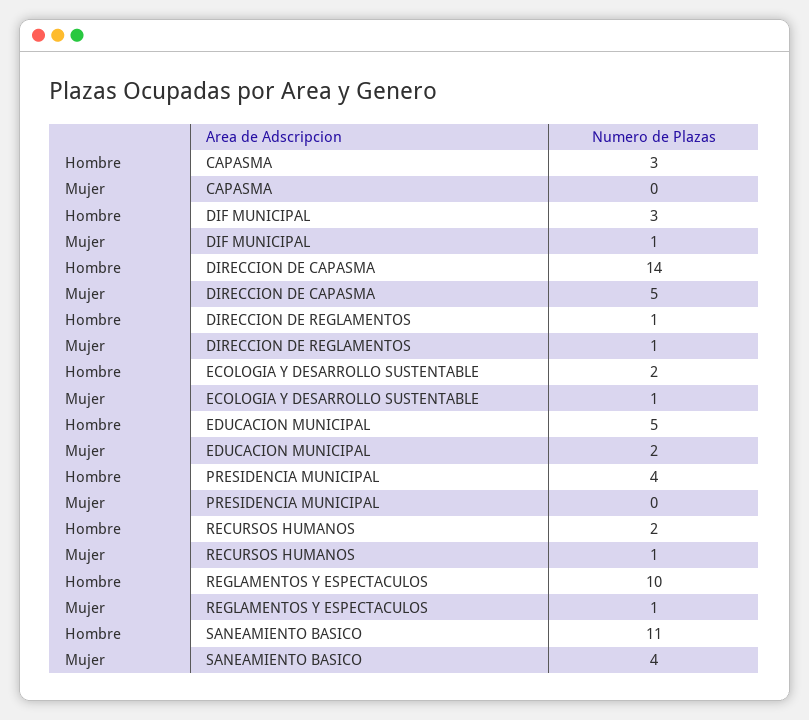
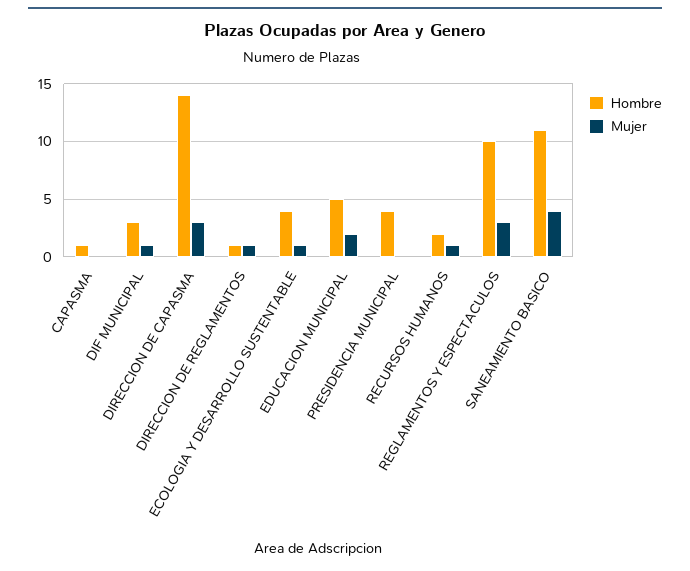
  {
    "Hombre": {
-     "CAPASMA": 3,
+     "CAPASMA": 1,
      "DIF MUNICIPAL": 3,
      "DIRECCION DE CAPASMA": 14,
      "DIRECCION DE REGLAMENTOS": 1,
-     "ECOLOGIA Y DESARROLLO SUSTENTABLE": 2,
+     "ECOLOGIA Y DESARROLLO SUSTENTABLE": 4,
      "EDUCACION MUNICIPAL": 5,
      "PRESIDENCIA MUNICIPAL": 4,
      "RECURSOS HUMANOS": 2,
      "REGLAMENTOS Y ESPECTACULOS": 10,
      "SANEAMIENTO BASICO": 11
    },
    "Mujer": {
      "CAPASMA": 0,
      "DIF MUNICIPAL": 1,
-     "DIRECCION DE CAPASMA": 5,
+     "DIRECCION DE CAPASMA": 3,
      "DIRECCION DE REGLAMENTOS": 1,
      "ECOLOGIA Y DESARROLLO SUSTENTABLE": 1,
      "EDUCACION MUNICIPAL": 2,
      "PRESIDENCIA MUNICIPAL": 0,
      "RECURSOS HUMANOS": 1,
-     "REGLAMENTOS Y ESPECTACULOS": 1,
+     "REGLAMENTOS Y ESPECTACULOS": 3,
      "SANEAMIENTO BASICO": 4
    }
  }

